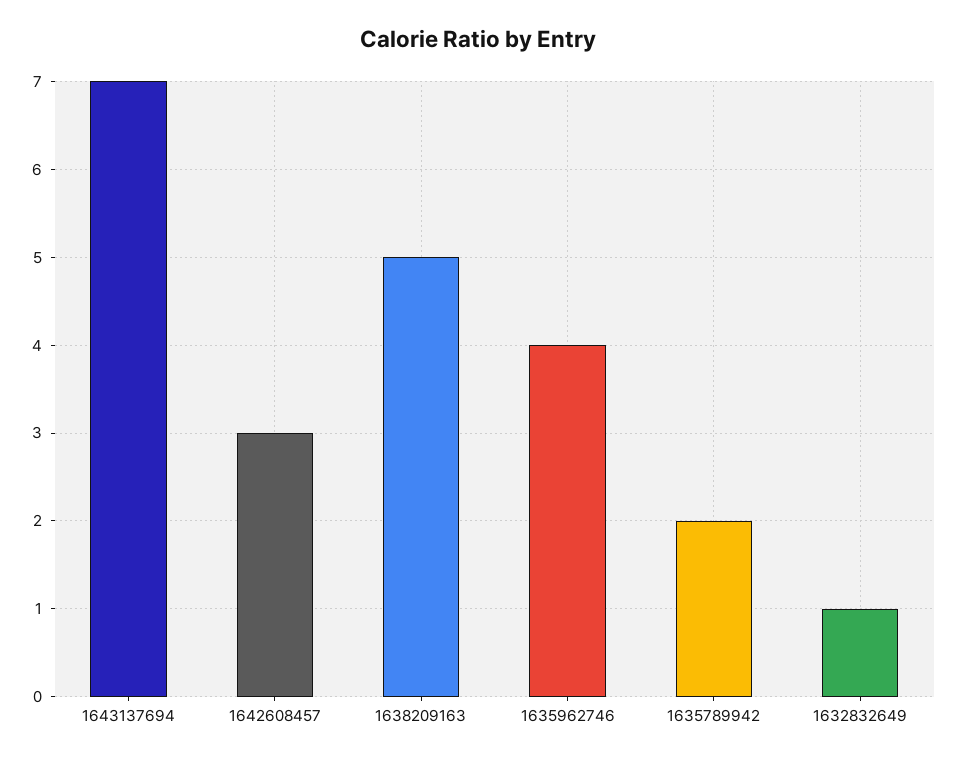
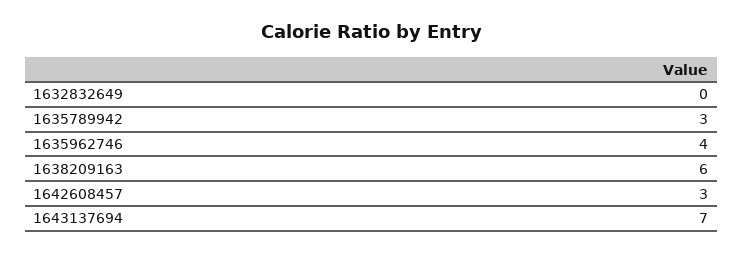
  {
    "1643137694": 7,
    "1642608457": 3,
-   "1638209163": 5,
+   "1638209163": 6,
    "1635962746": 4,
-   "1635789942": 2,
+   "1635789942": 3,
-   "1632832649": 1
+   "1632832649": 0
  }

